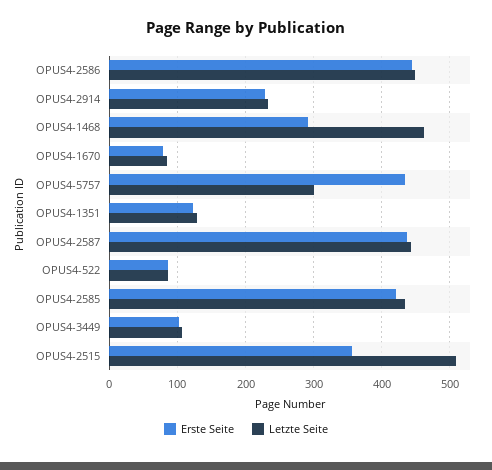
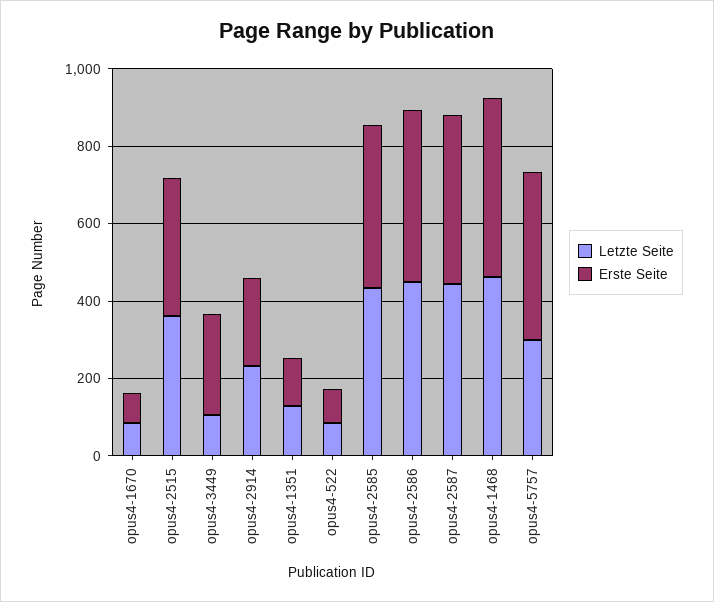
  {
    "Erste Seite": {
      "OPUS4-2586": 440,
      "OPUS4-2914": 230,
-     "OPUS4-1468": 290,
+     "OPUS4-1468": 450,
      "OPUS4-1670": 80,
      "OPUS4-5757": 430,
      "OPUS4-1351": 120,
      "OPUS4-2587": 440,
      "OPUS4-522": 90,
      "OPUS4-2585": 420,
-     "OPUS4-3449": 100,
+     "OPUS4-3449": 250,
      "OPUS4-2515": 360
    },
    "Letzte Seite": {
      "OPUS4-2586": 450,
      "OPUS4-2914": 230,
      "OPUS4-1468": 460,
      "OPUS4-1670": 80,
      "OPUS4-5757": 300,
      "OPUS4-1351": 130,
      "OPUS4-2587": 440,
      "OPUS4-522": 90,
      "OPUS4-2585": 430,
      "OPUS4-3449": 110,
-     "OPUS4-2515": 510
+     "OPUS4-2515": 350
    }
  }

